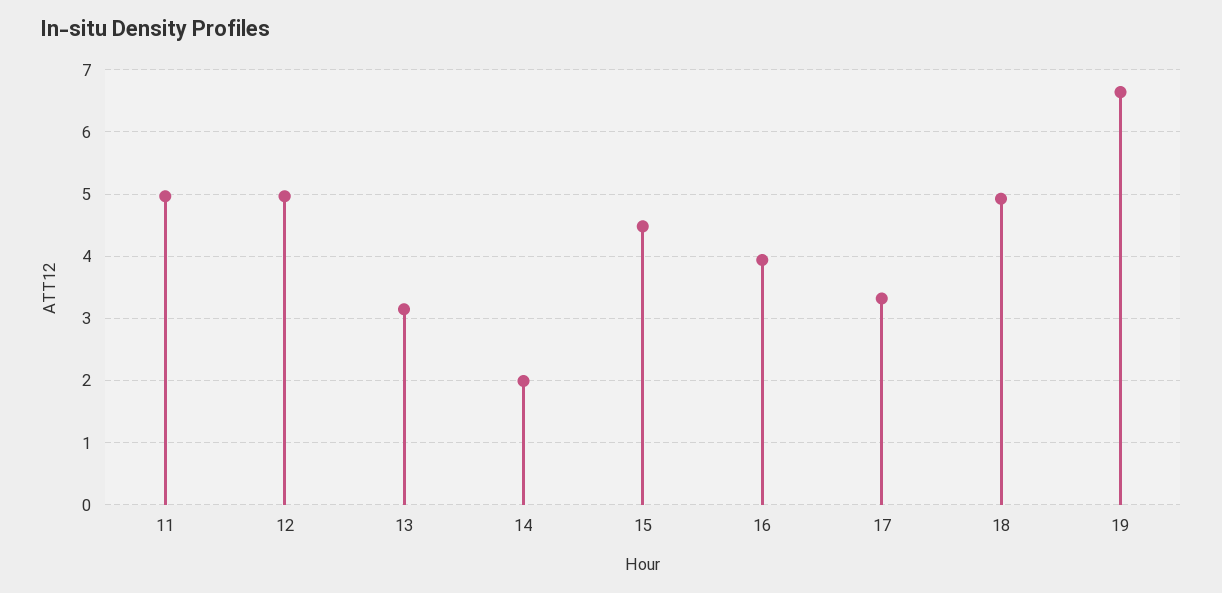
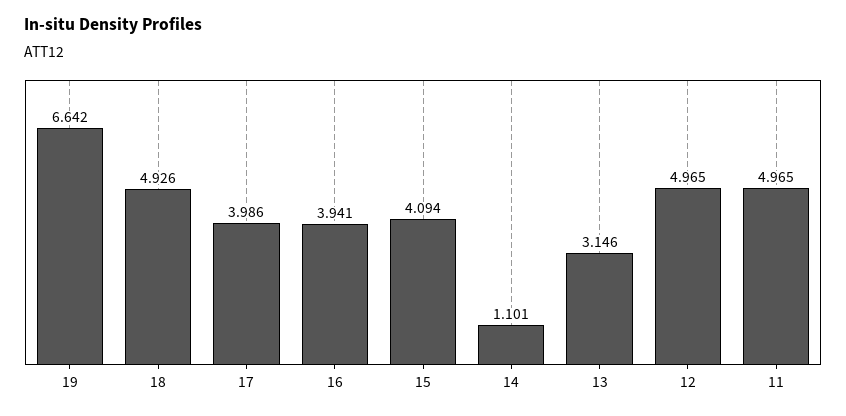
  {
    "11": 4.965,
    "12": 4.965,
    "13": 3.146,
-   "14": 2,
+   "14": 1.101,
-   "15": 4.5,
+   "15": 4.094,
    "16": 3.941,
-   "17": 3.3,
+   "17": 3.986,
    "18": 4.926,
    "19": 6.642
  }

